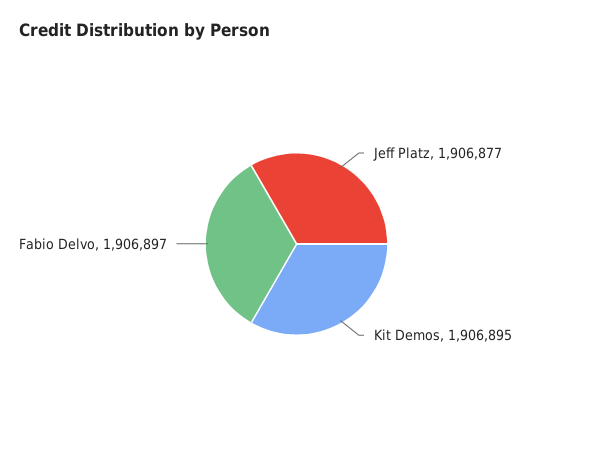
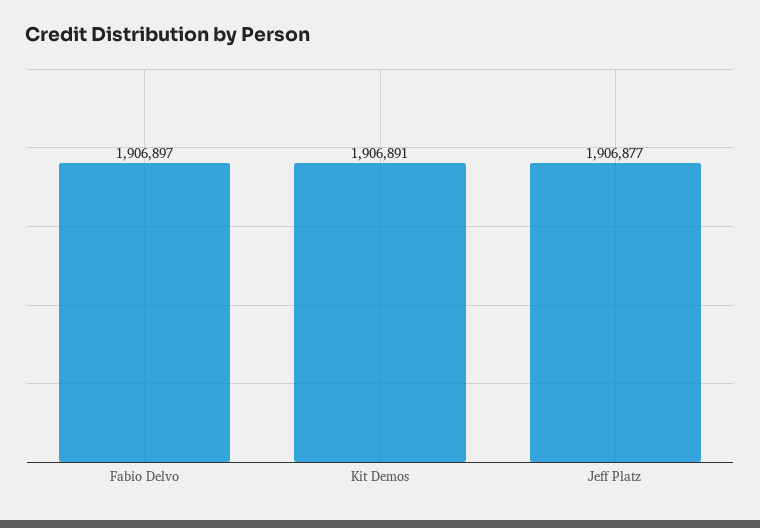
  {
    "Jeff Platz": 1906877,
-   "Kit Demos": 1906895,
+   "Kit Demos": 1906891,
    "Fabio Delvo": 1906897
  }

